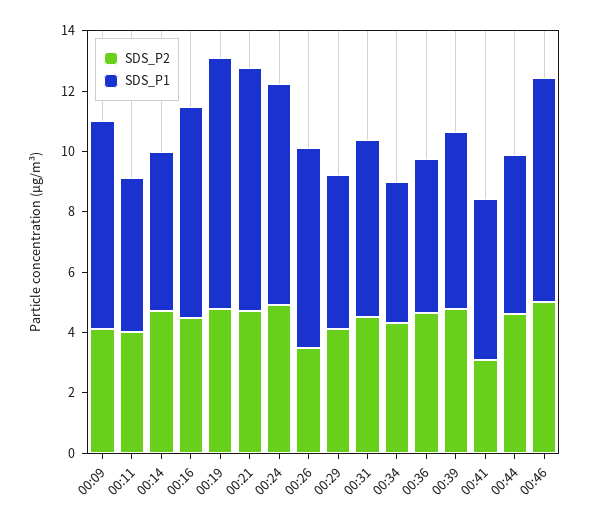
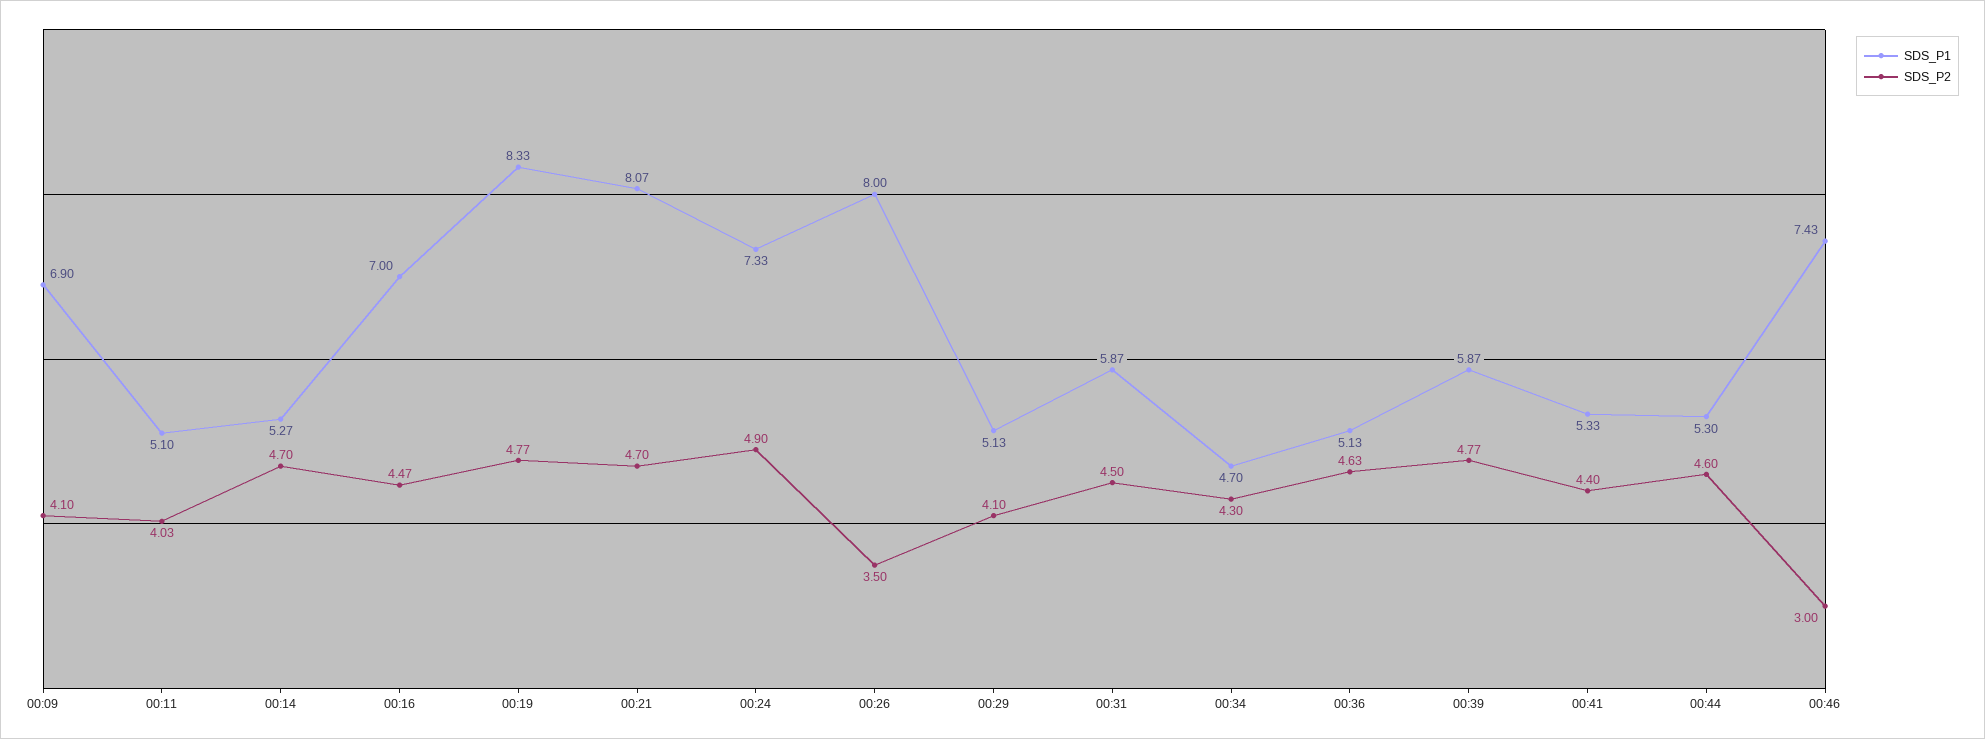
  {
    "SDS_P2": {
      "00:09": 4.1,
      "00:11": 4.03,
      "00:14": 4.7,
      "00:16": 4.47,
      "00:19": 4.77,
      "00:21": 4.7,
      "00:24": 4.9,
      "00:26": 3.5,
      "00:29": 4.1,
      "00:31": 4.5,
      "00:34": 4.3,
      "00:36": 4.63,
      "00:39": 4.77,
-     "00:41": 3,
+     "00:41": 4.4,
      "00:44": 4.6,
-     "00:46": 5
+     "00:46": 3
    },
    "SDS_P1": {
      "00:09": 6.9,
      "00:11": 5.1,
      "00:14": 5.27,
      "00:16": 7,
      "00:19": 8.33,
      "00:21": 8.07,
      "00:24": 7.33,
-     "00:26": 6.5,
+     "00:26": 8,
      "00:29": 5.13,
      "00:31": 5.87,
      "00:34": 4.7,
      "00:36": 5.13,
      "00:39": 5.87,
      "00:41": 5.33,
      "00:44": 5.3,
      "00:46": 7.43
    }
  }

